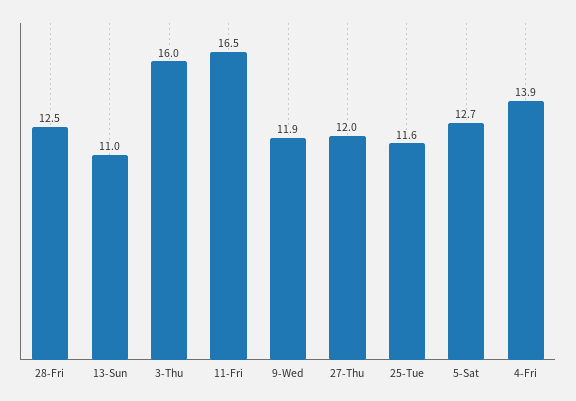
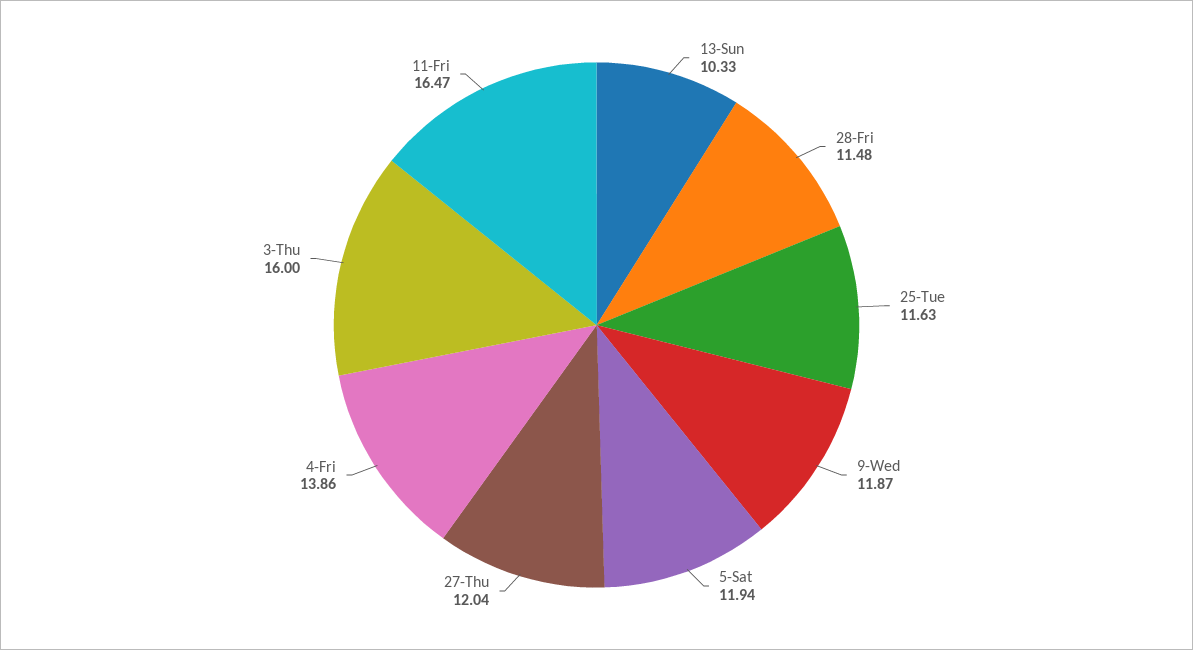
  {
-   "28-Fri": 12.5,
+   "28-Fri": 11.48,
-   "13-Sun": 11,
+   "13-Sun": 10.33,
    "3-Thu": 16,
    "11-Fri": 16.47,
    "9-Wed": 11.87,
    "27-Thu": 12.04,
    "25-Tue": 11.63,
-   "5-Sat": 12.7,
+   "5-Sat": 11.94,
    "4-Fri": 13.86
  }

